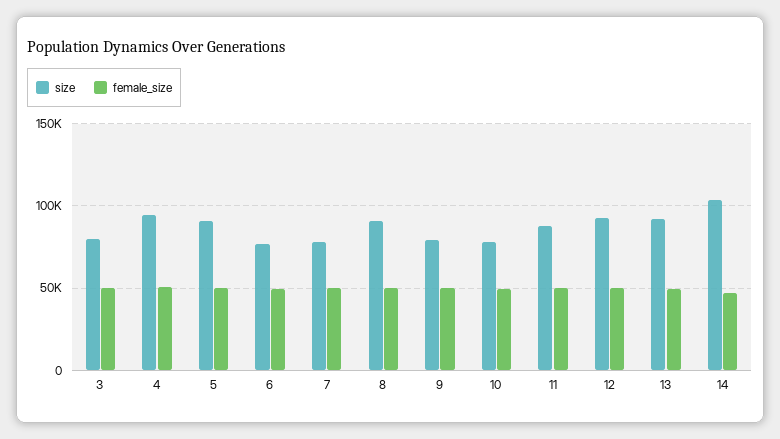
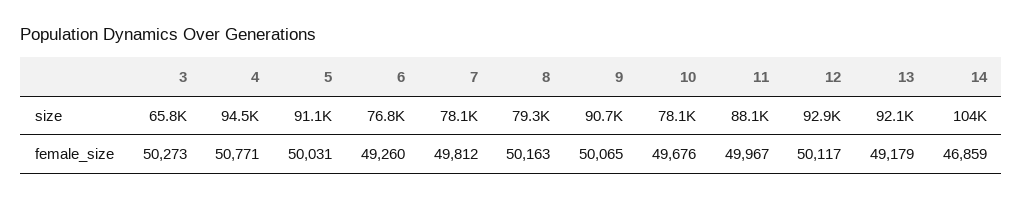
  {
    "size": {
-     "3": 80000,
+     "3": 65800,
      "4": 94500,
      "5": 91100,
      "6": 76800,
      "7": 78100,
-     "8": 90000,
+     "8": 79300,
-     "9": 80000,
+     "9": 90700,
      "10": 78100,
      "11": 88100,
      "12": 92900,
      "13": 92100,
      "14": 104000
    },
    "female_size": {
      "3": 50273,
      "4": 50771,
      "5": 50031,
      "6": 49260,
      "7": 49812,
      "8": 50163,
      "9": 50065,
      "10": 49676,
      "11": 49967,
      "12": 50117,
      "13": 49179,
      "14": 46859
    }
  }

